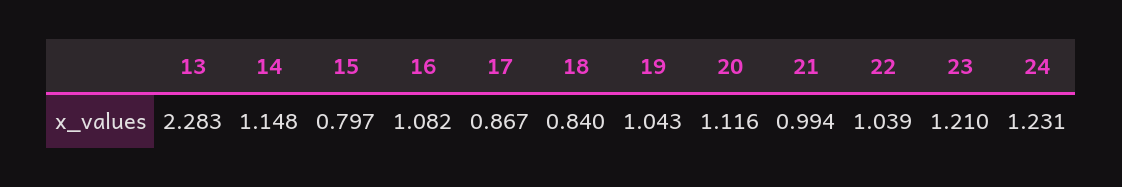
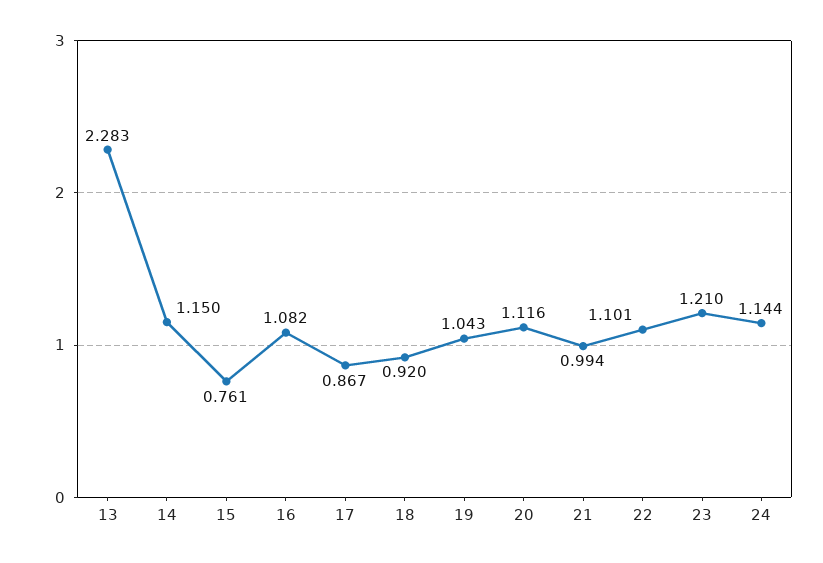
  {
    "13": 2.283,
-   "14": 1.148,
+   "14": 1.15,
-   "15": 0.797,
+   "15": 0.761,
    "16": 1.082,
    "17": 0.867,
-   "18": 0.84,
+   "18": 0.92,
    "19": 1.043,
    "20": 1.116,
    "21": 0.994,
-   "22": 1.039,
+   "22": 1.101,
    "23": 1.21,
-   "24": 1.231
+   "24": 1.144
  }

